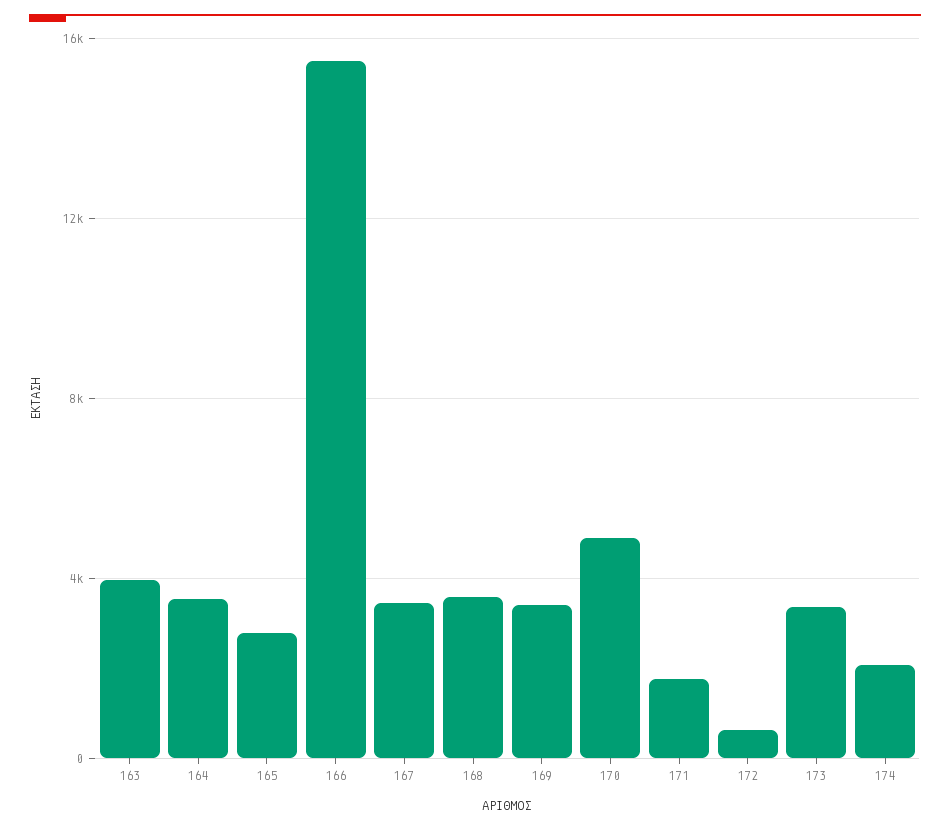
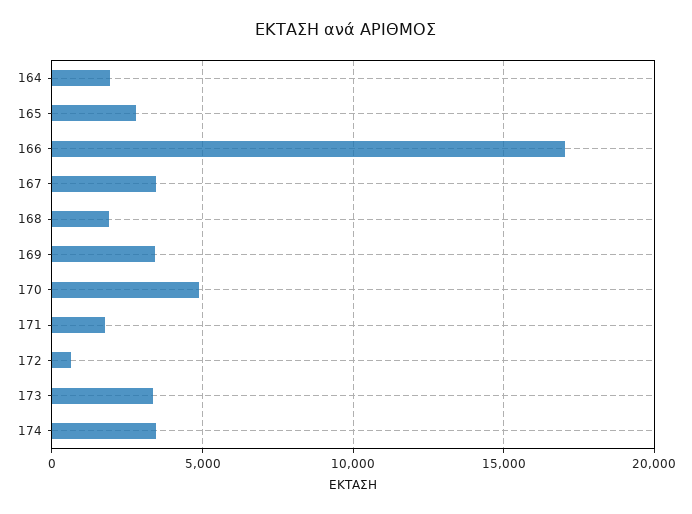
  {
-   "163": 4000,
-   "164": 3500,
+   "164": 2000,
    "165": 3000,
-   "166": 15500,
+   "166": 17000,
    "167": 3500,
-   "168": 3500,
+   "168": 2000,
    "169": 3500,
    "170": 5000,
    "171": 2000,
    "172": 500,
    "173": 3500,
-   "174": 2000
+   "174": 3500
  }

